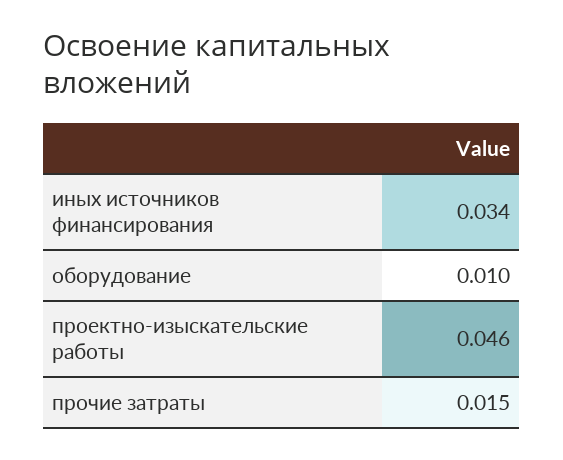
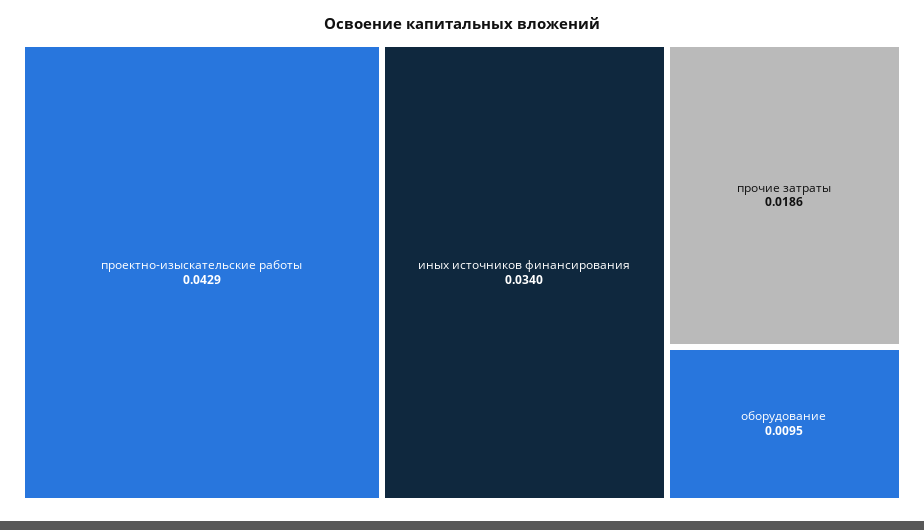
  {
    "иных источников финансирования": 0.034,
    "оборудование": 0.0095,
-   "проектно-изыскательские работы": 0.046,
+   "проектно-изыскательские работы": 0.0429,
-   "прочие затраты": 0.015
+   "прочие затраты": 0.0186
  }

